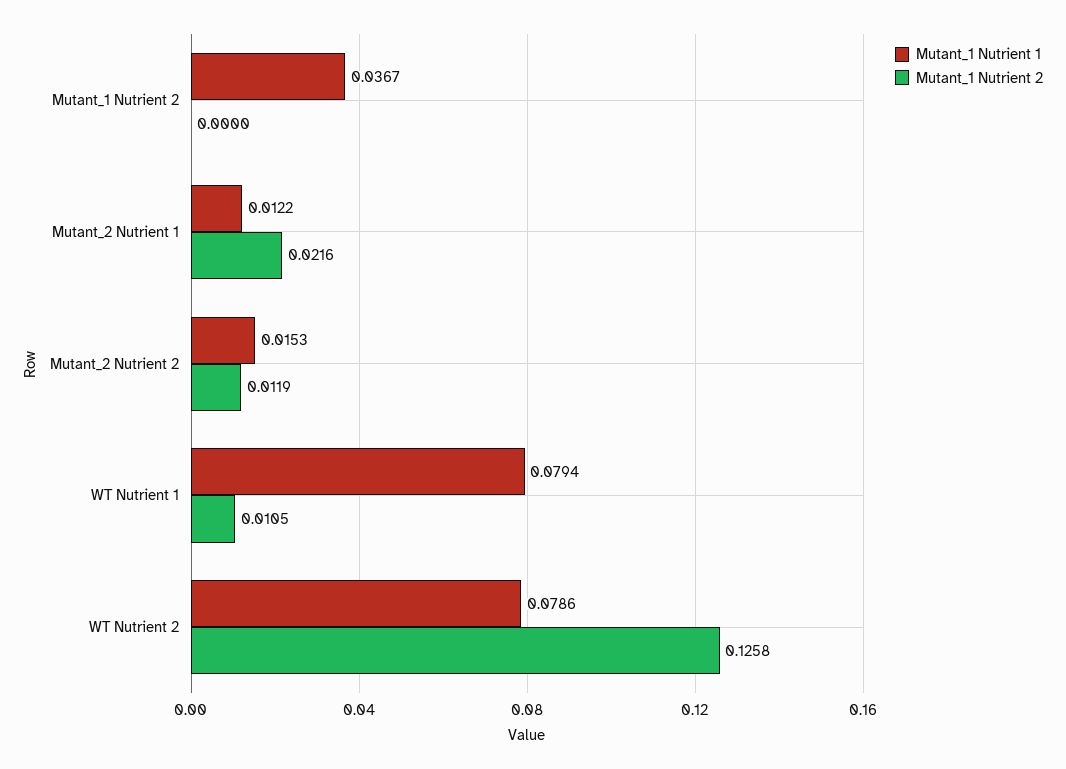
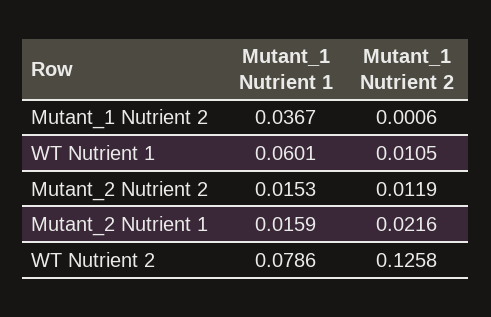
  {
    "Mutant_1 Nutrient 1": {
      "Mutant_1 Nutrient 2": 0.0367,
-     "Mutant_2 Nutrient 1": 0.0122,
+     "Mutant_2 Nutrient 1": 0.0159,
      "Mutant_2 Nutrient 2": 0.0153,
-     "WT Nutrient 1": 0.0794,
+     "WT Nutrient 1": 0.0601,
      "WT Nutrient 2": 0.0786
    },
    "Mutant_1 Nutrient 2": {
-     "Mutant_1 Nutrient 2": 0,
+     "Mutant_1 Nutrient 2": 0.0006,
      "Mutant_2 Nutrient 1": 0.0216,
      "Mutant_2 Nutrient 2": 0.0119,
      "WT Nutrient 1": 0.0105,
      "WT Nutrient 2": 0.1258
    }
  }

